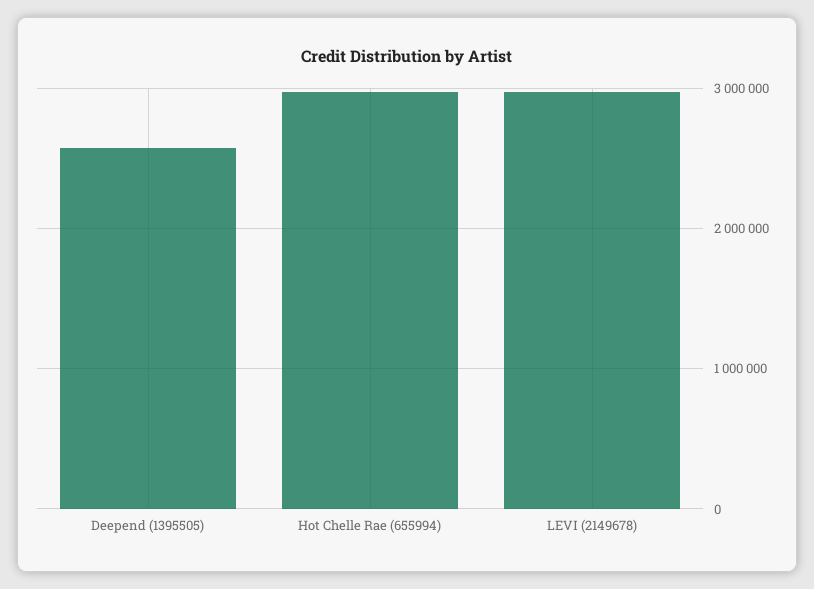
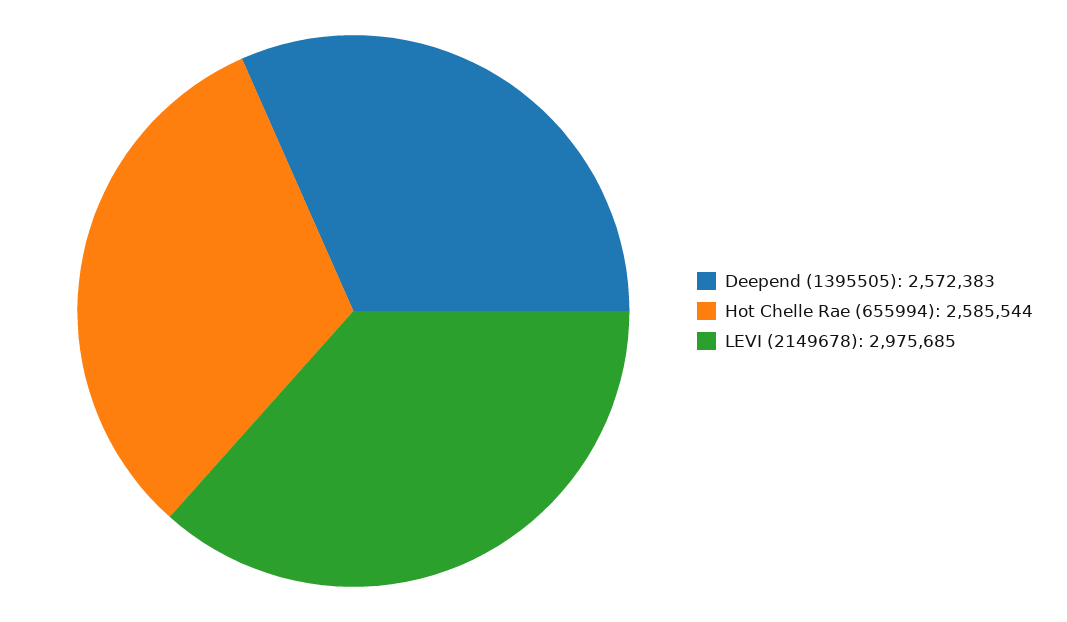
  {
    "Deepend (1395505)": 2572383,
-   "Hot Chelle Rae (655994)": 3000000,
+   "Hot Chelle Rae (655994)": 2585544,
    "LEVI (2149678)": 2975685
  }

